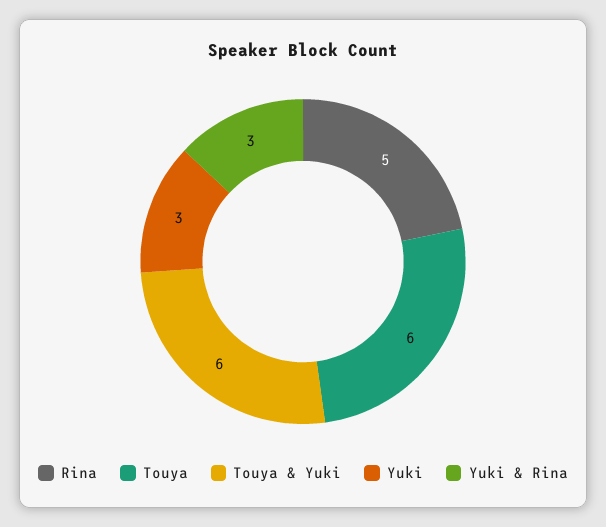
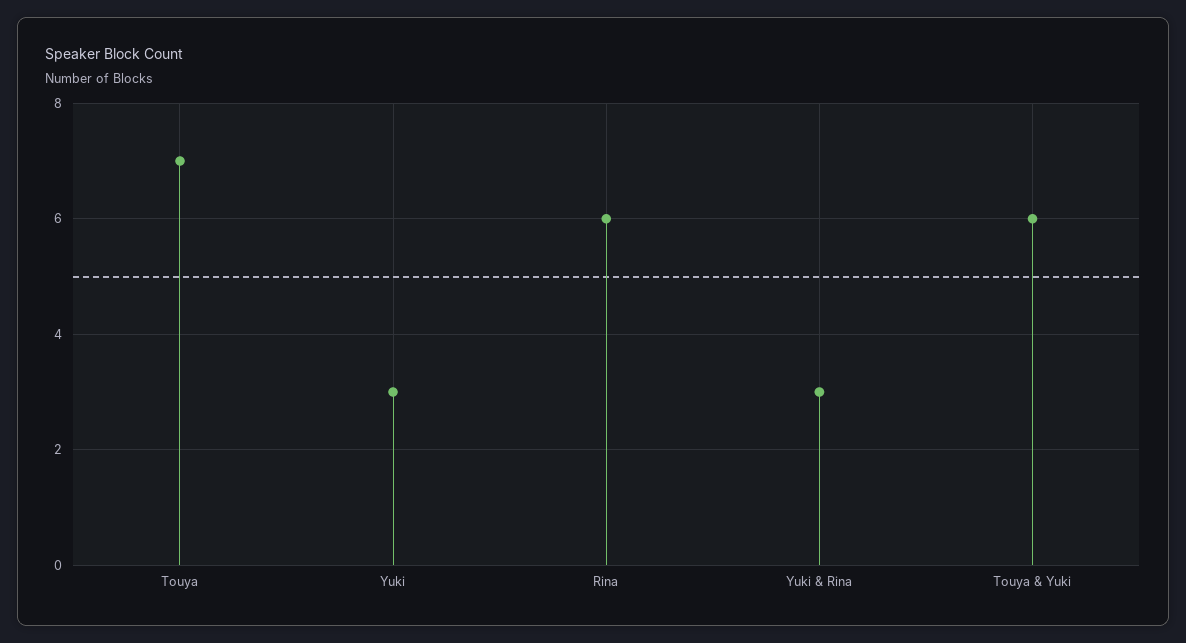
  {
-   "Rina": 5,
+   "Rina": 6,
-   "Touya": 6,
+   "Touya": 7,
    "Touya & Yuki": 6,
    "Yuki": 3,
    "Yuki & Rina": 3
  }

